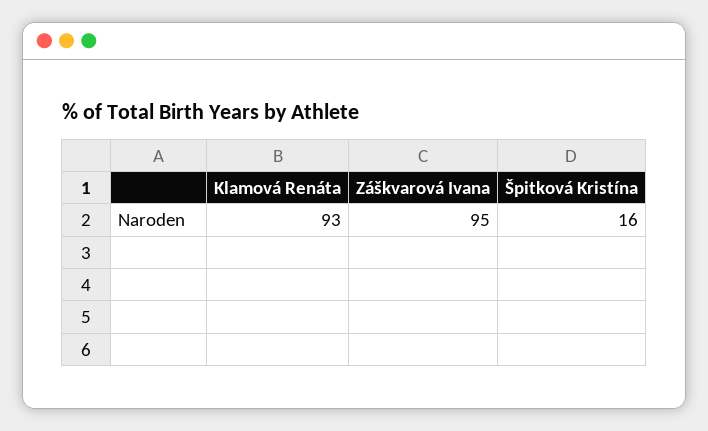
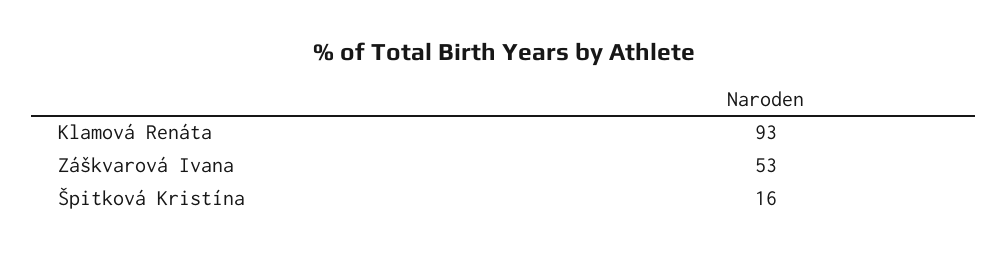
  {
    "Klamová Renáta": 93,
-   "Záškvarová Ivana": 95,
+   "Záškvarová Ivana": 53,
    "Špitková Kristína": 16
  }

